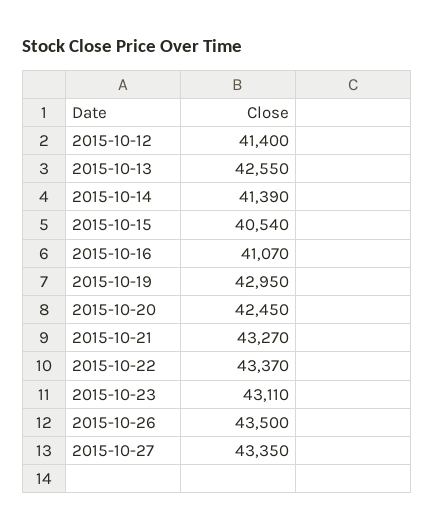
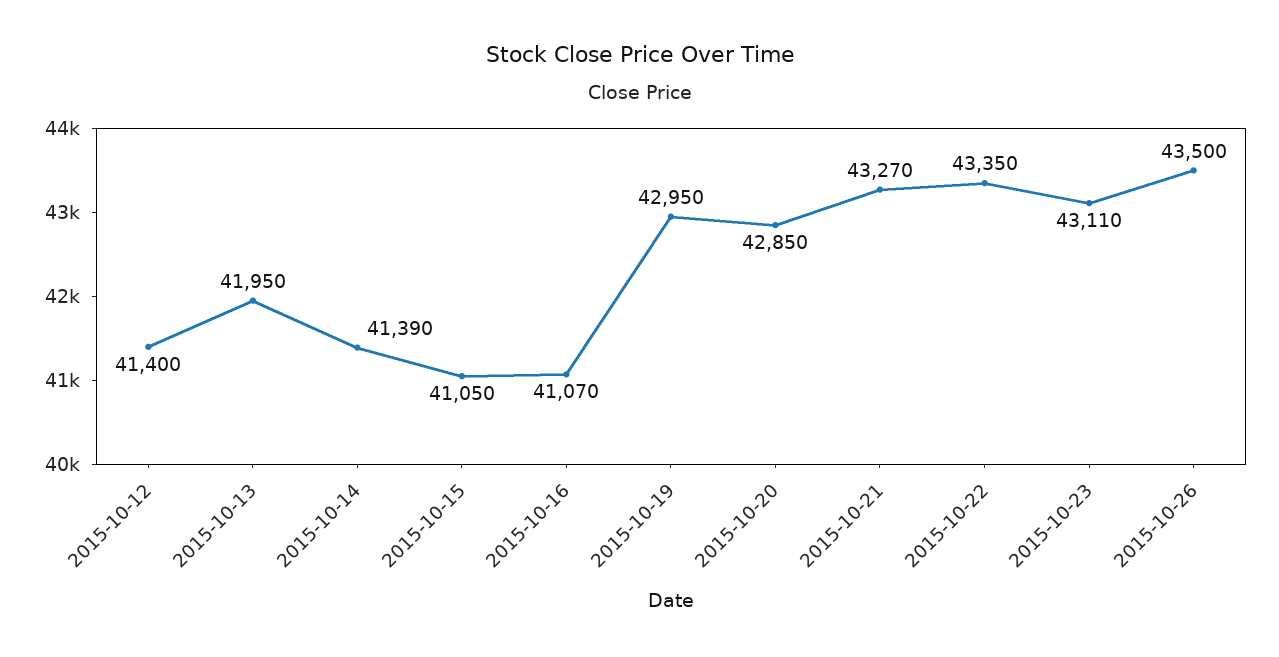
  {
    "2015-10-12": 41400,
-   "2015-10-13": 42550,
+   "2015-10-13": 41950,
    "2015-10-14": 41390,
-   "2015-10-15": 40540,
+   "2015-10-15": 41050,
    "2015-10-16": 41070,
    "2015-10-19": 42950,
-   "2015-10-20": 42450,
+   "2015-10-20": 42850,
    "2015-10-21": 43270,
-   "2015-10-22": 43370,
+   "2015-10-22": 43350,
    "2015-10-23": 43110,
-   "2015-10-26": 43500,
+   "2015-10-26": 43500
-   "2015-10-27": 43350
  }

